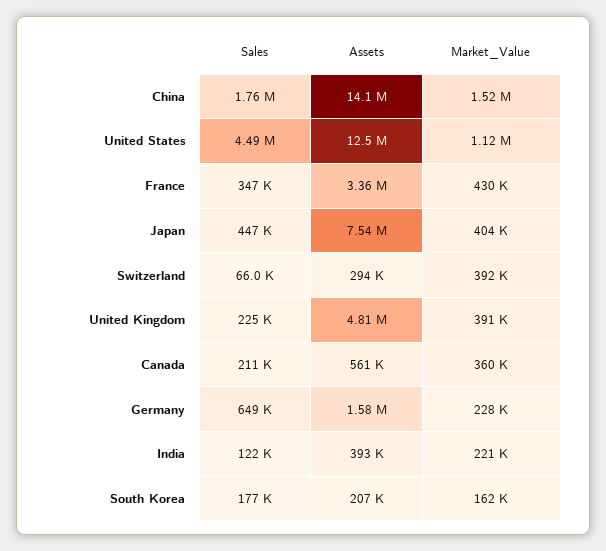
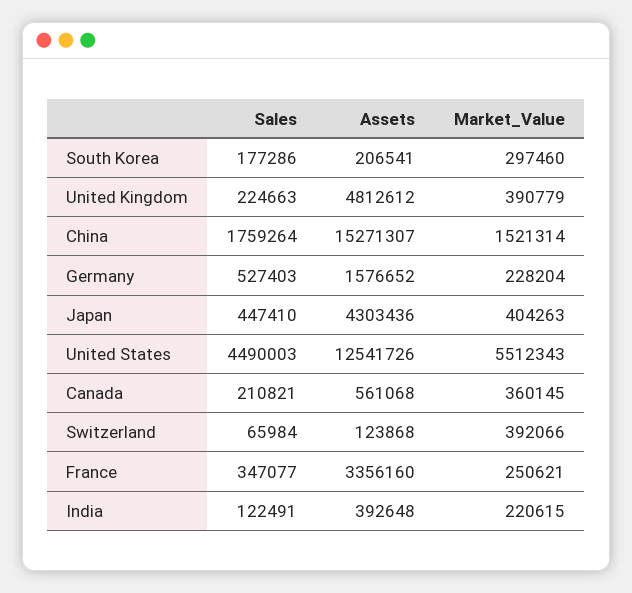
  {
    "Sales": {
      "China": 1759264,
      "United States": 4490003,
      "France": 347077,
      "Japan": 447410,
      "Switzerland": 65984,
      "United Kingdom": 224663,
      "Canada": 210821,
-     "Germany": 649000,
+     "Germany": 527403,
      "India": 122491,
      "South Korea": 177286
    },
    "Assets": {
-     "China": 14100000,
+     "China": 15271307,
      "United States": 12541726,
      "France": 3356160,
-     "Japan": 7540000,
+     "Japan": 4303436,
-     "Switzerland": 294000,
+     "Switzerland": 123868,
      "United Kingdom": 4812612,
      "Canada": 561068,
      "Germany": 1576652,
      "India": 392648,
      "South Korea": 206541
    },
    "Market_Value": {
      "China": 1521314,
-     "United States": 1120000,
+     "United States": 5512343,
-     "France": 430000,
+     "France": 250621,
      "Japan": 404263,
      "Switzerland": 392066,
      "United Kingdom": 390779,
      "Canada": 360145,
      "Germany": 228204,
      "India": 220615,
-     "South Korea": 162000
+     "South Korea": 297460
    }
  }

